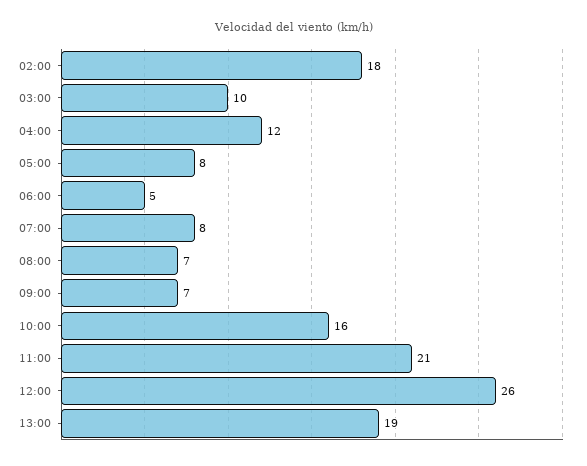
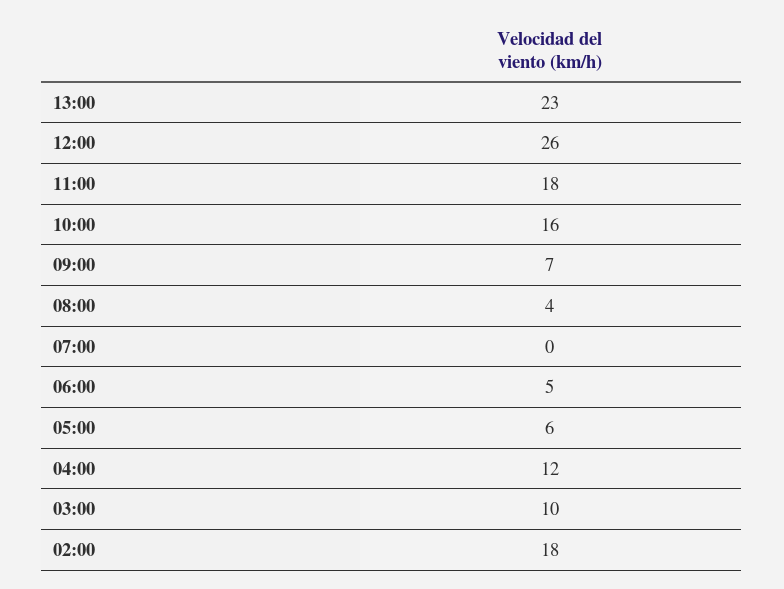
  {
    "02:00": 18,
    "03:00": 10,
    "04:00": 12,
-   "05:00": 8,
+   "05:00": 6,
    "06:00": 5,
-   "07:00": 8,
+   "07:00": 0,
-   "08:00": 7,
+   "08:00": 4,
    "09:00": 7,
    "10:00": 16,
-   "11:00": 21,
+   "11:00": 18,
    "12:00": 26,
-   "13:00": 19
+   "13:00": 23
  }

